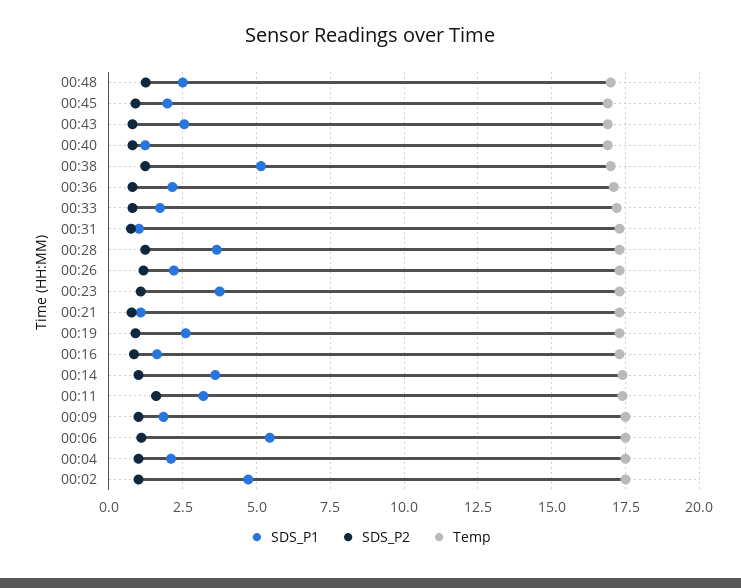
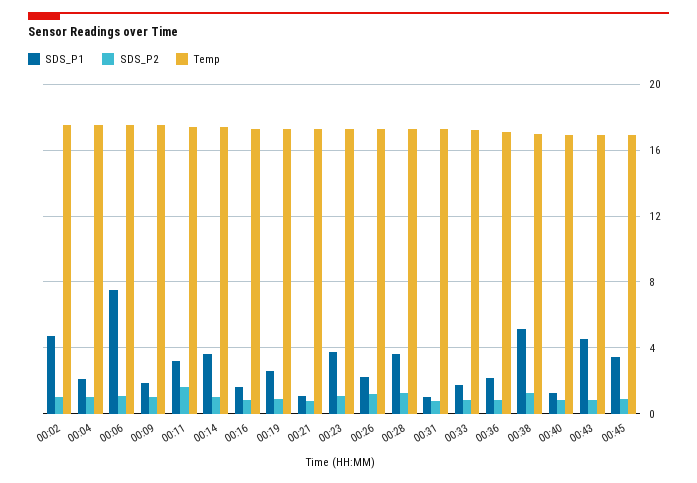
  {
    "SDS_P1": {
-     "00:48": 2.5,
-     "00:45": 2,
+     "00:45": 3.5,
-     "00:43": 2.5,
+     "00:43": 4.5,
      "00:40": 1.25,
      "00:38": 5.25,
      "00:36": 2.25,
      "00:33": 1.75,
      "00:31": 1,
      "00:28": 3.75,
      "00:26": 2.25,
      "00:23": 3.75,
      "00:21": 1,
      "00:19": 2.5,
      "00:16": 1.75,
      "00:14": 3.5,
      "00:11": 3.25,
      "00:09": 1.75,
-     "00:06": 5.5,
+     "00:06": 7.5,
      "00:04": 2,
      "00:02": 4.75
    },
    "SDS_P2": {
-     "00:48": 1.25,
      "00:45": 1,
      "00:43": 0.75,
      "00:40": 0.75,
      "00:38": 1.25,
      "00:36": 0.75,
      "00:33": 0.75,
      "00:31": 0.75,
      "00:28": 1.25,
      "00:26": 1.25,
      "00:23": 1,
      "00:21": 0.75,
      "00:19": 1,
      "00:16": 0.75,
      "00:14": 1,
      "00:11": 1.5,
      "00:09": 1,
      "00:06": 1,
      "00:04": 1,
      "00:02": 1
    },
    "Temp": {
-     "00:48": 17,
      "00:45": 17,
      "00:43": 17,
      "00:40": 17,
      "00:38": 17,
      "00:36": 17,
      "00:33": 17.25,
      "00:31": 17.25,
      "00:28": 17.25,
      "00:26": 17.25,
      "00:23": 17.25,
      "00:21": 17.25,
      "00:19": 17.25,
      "00:16": 17.25,
      "00:14": 17.5,
      "00:11": 17.5,
      "00:09": 17.5,
      "00:06": 17.5,
      "00:04": 17.5,
      "00:02": 17.5
    }
  }

